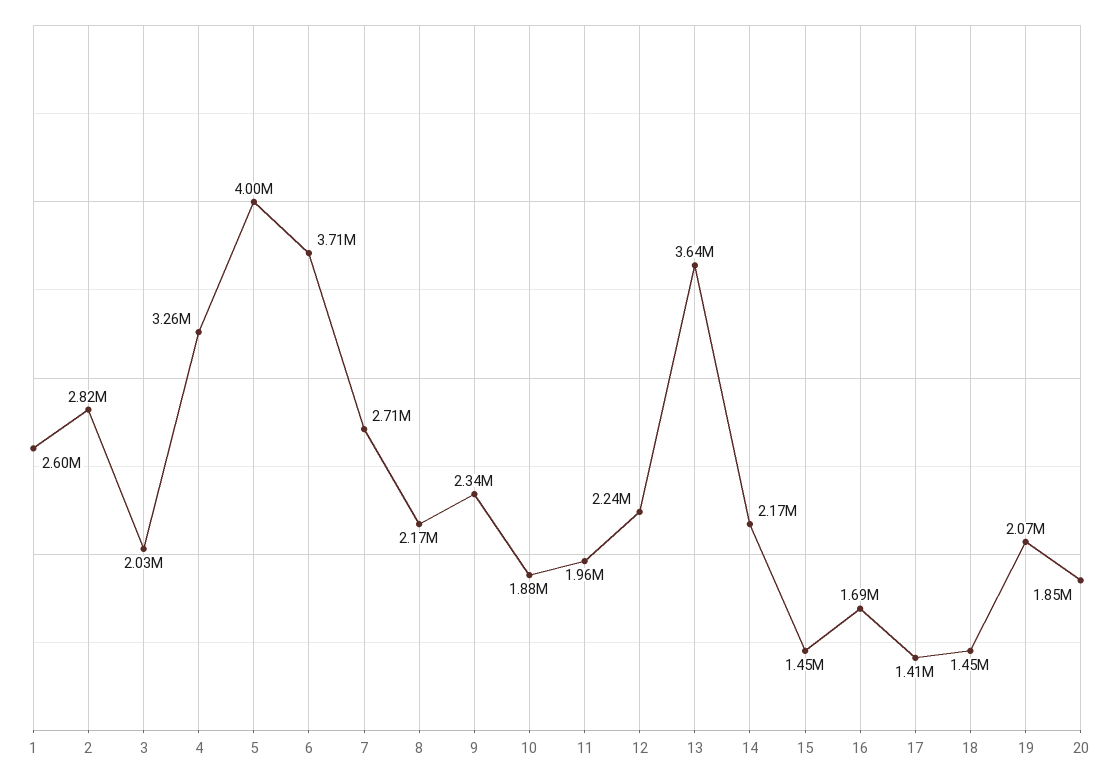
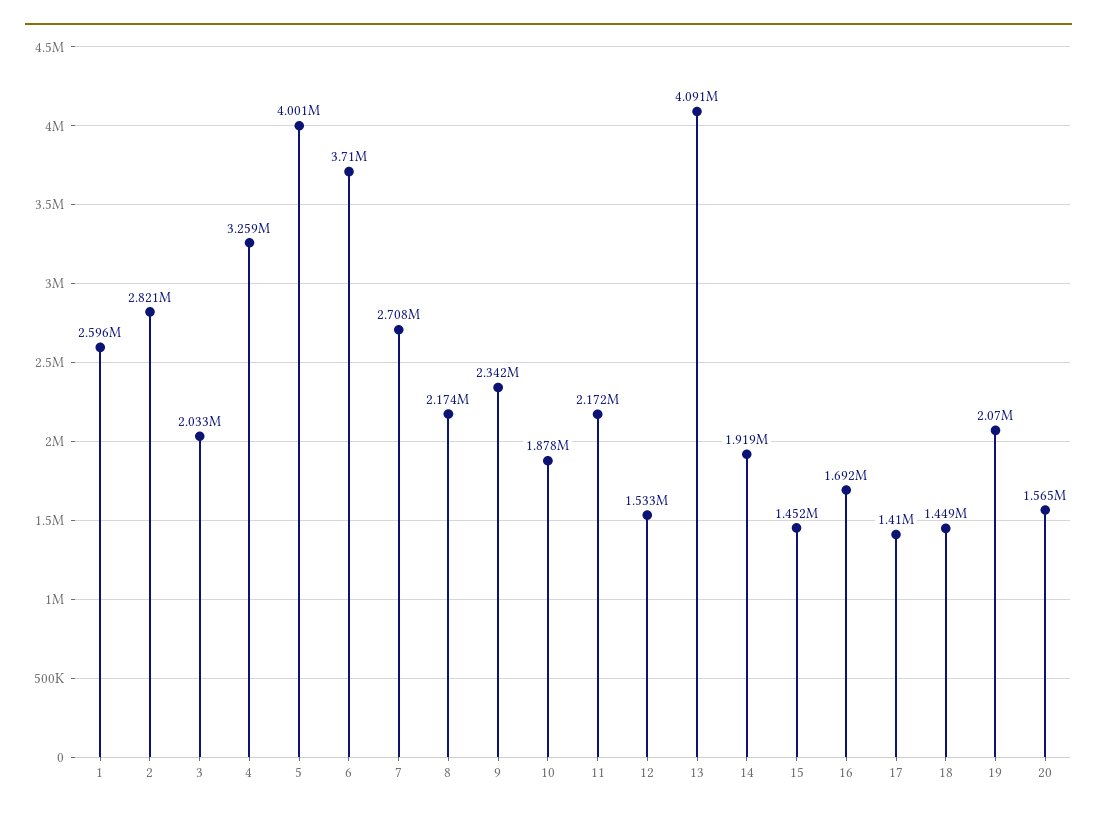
  {
    "1": 2596000,
    "2": 2821000,
    "3": 2033000,
    "4": 3259000,
    "5": 4001000,
    "6": 3710000,
    "7": 2708000,
    "8": 2174000,
    "9": 2342000,
    "10": 1878000,
-   "11": 1960000,
+   "11": 2172000,
-   "12": 2240000,
+   "12": 1533000,
-   "13": 3640000,
+   "13": 4091000,
-   "14": 2170000,
+   "14": 1919000,
    "15": 1452000,
    "16": 1692000,
    "17": 1410000,
    "18": 1449000,
    "19": 2070000,
-   "20": 1850000
+   "20": 1565000
  }

